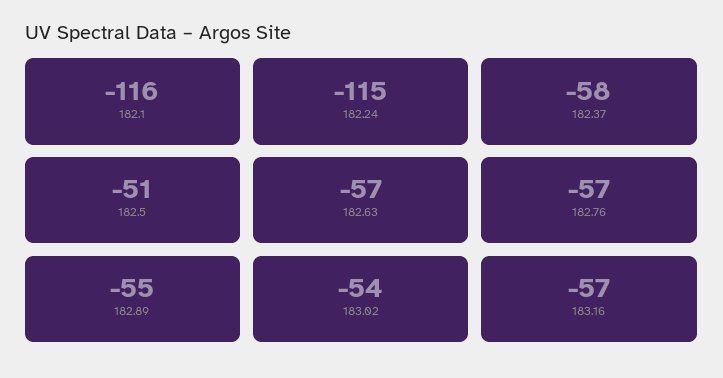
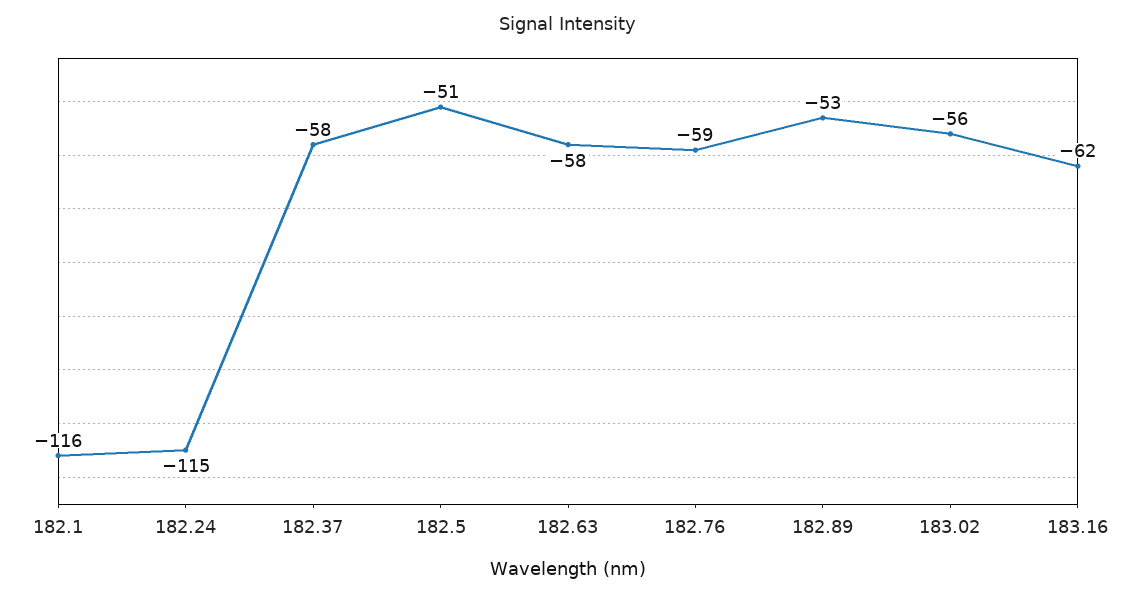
  {
    "182.1": -116,
    "182.24": -115,
    "182.37": -58,
    "182.5": -51,
-   "182.63": -57,
+   "182.63": -58,
-   "182.76": -57,
+   "182.76": -59,
-   "182.89": -55,
+   "182.89": -53,
-   "183.02": -54,
+   "183.02": -56,
-   "183.16": -57
+   "183.16": -62
  }

